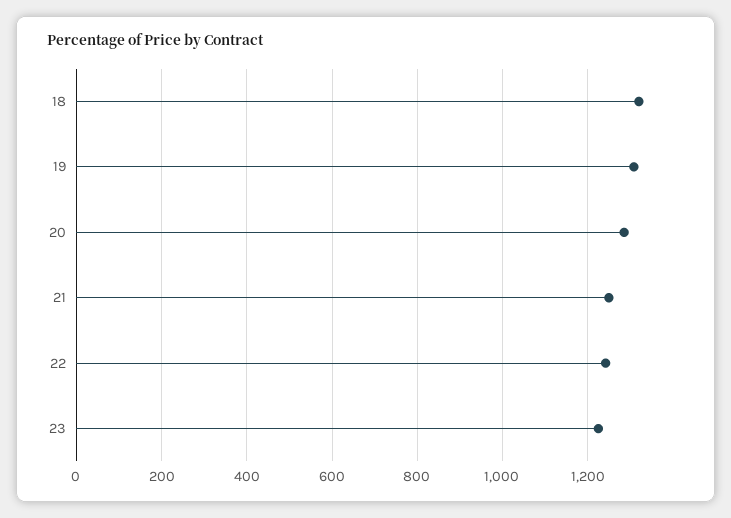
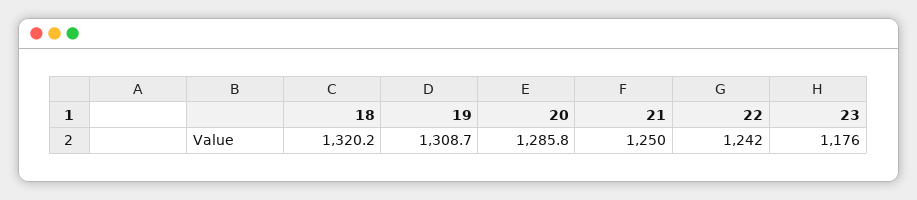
  {
    "18": 1320.2,
    "19": 1308.7,
    "20": 1285.8,
    "21": 1250,
    "22": 1242,
-   "23": 1220
+   "23": 1176
  }

